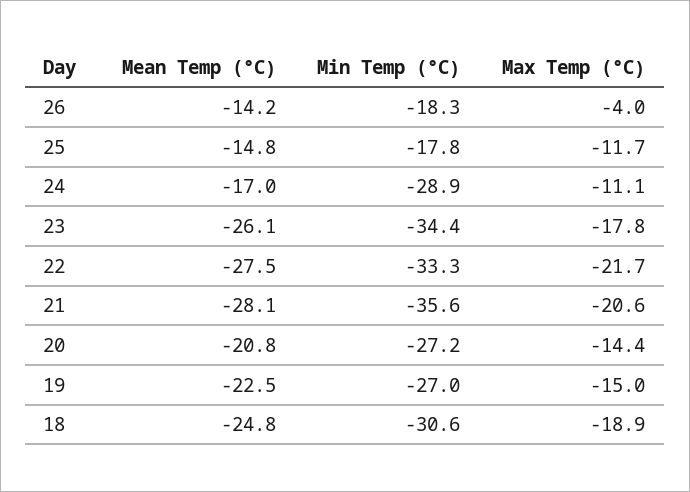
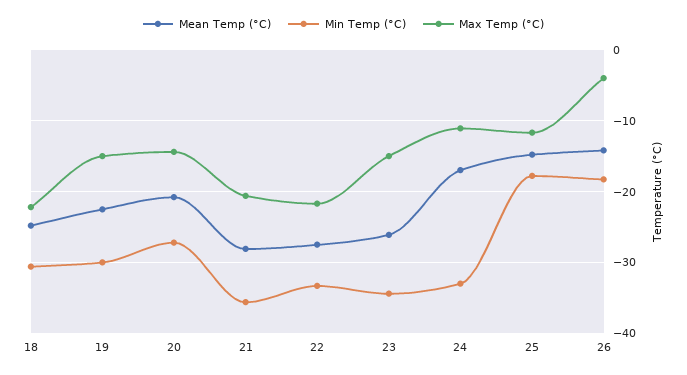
  {
    "Mean Temp (°C)": {
      "26": -14.2,
      "25": -14.8,
      "24": -17,
      "23": -26.1,
      "22": -27.5,
      "21": -28.1,
      "20": -20.8,
      "19": -22.5,
      "18": -24.8
    },
    "Min Temp (°C)": {
      "26": -18.3,
      "25": -17.8,
-     "24": -28.9,
+     "24": -33,
      "23": -34.4,
      "22": -33.3,
      "21": -35.6,
      "20": -27.2,
-     "19": -27,
+     "19": -30,
      "18": -30.6
    },
    "Max Temp (°C)": {
      "26": -4,
      "25": -11.7,
      "24": -11.1,
-     "23": -17.8,
+     "23": -15,
      "22": -21.7,
      "21": -20.6,
      "20": -14.4,
      "19": -15,
-     "18": -18.9
+     "18": -22
    }
  }

